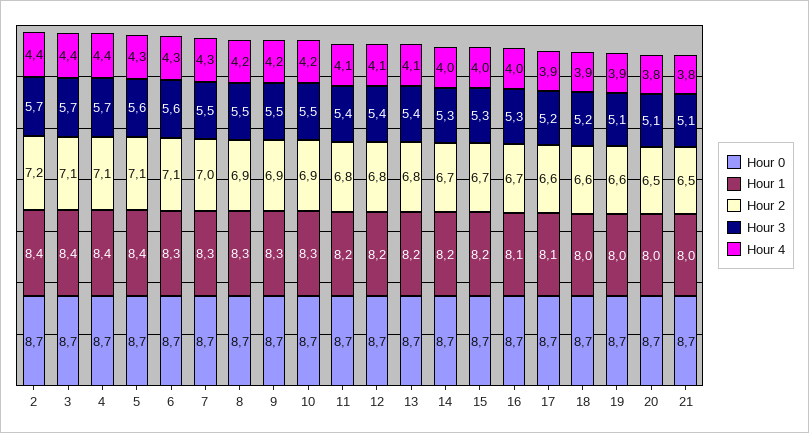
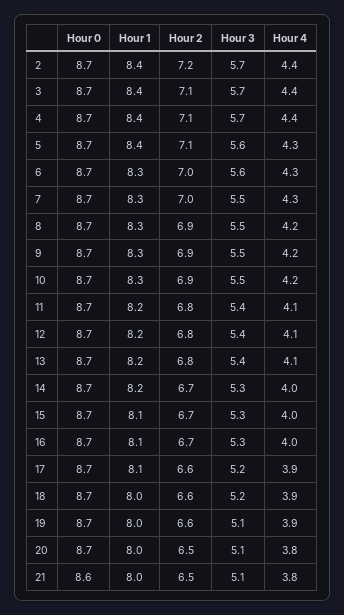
  {
    "Hour 0": {
      "2": 8.7,
      "3": 8.7,
      "4": 8.7,
      "5": 8.7,
      "6": 8.7,
      "7": 8.7,
      "8": 8.7,
      "9": 8.7,
      "10": 8.7,
      "11": 8.7,
      "12": 8.7,
      "13": 8.7,
      "14": 8.7,
      "15": 8.7,
      "16": 8.7,
      "17": 8.7,
      "18": 8.7,
      "19": 8.7,
      "20": 8.7,
-     "21": 8.7
+     "21": 8.6
    },
    "Hour 1": {
      "2": 8.4,
      "3": 8.4,
      "4": 8.4,
      "5": 8.4,
      "6": 8.3,
      "7": 8.3,
      "8": 8.3,
      "9": 8.3,
      "10": 8.3,
      "11": 8.2,
      "12": 8.2,
      "13": 8.2,
      "14": 8.2,
-     "15": 8.2,
+     "15": 8.1,
      "16": 8.1,
      "17": 8.1,
      "18": 8,
      "19": 8,
      "20": 8,
      "21": 8
    },
    "Hour 2": {
      "2": 7.2,
      "3": 7.1,
      "4": 7.1,
      "5": 7.1,
-     "6": 7.1,
+     "6": 7,
      "7": 7,
      "8": 6.9,
      "9": 6.9,
      "10": 6.9,
      "11": 6.8,
      "12": 6.8,
      "13": 6.8,
      "14": 6.7,
      "15": 6.7,
      "16": 6.7,
      "17": 6.6,
      "18": 6.6,
      "19": 6.6,
      "20": 6.5,
      "21": 6.5
    },
    "Hour 3": {
      "2": 5.7,
      "3": 5.7,
      "4": 5.7,
      "5": 5.6,
      "6": 5.6,
      "7": 5.5,
      "8": 5.5,
      "9": 5.5,
      "10": 5.5,
      "11": 5.4,
      "12": 5.4,
      "13": 5.4,
      "14": 5.3,
      "15": 5.3,
      "16": 5.3,
      "17": 5.2,
      "18": 5.2,
      "19": 5.1,
      "20": 5.1,
      "21": 5.1
    },
    "Hour 4": {
      "2": 4.4,
      "3": 4.4,
      "4": 4.4,
      "5": 4.3,
      "6": 4.3,
      "7": 4.3,
      "8": 4.2,
      "9": 4.2,
      "10": 4.2,
      "11": 4.1,
      "12": 4.1,
      "13": 4.1,
      "14": 4,
      "15": 4,
      "16": 4,
      "17": 3.9,
      "18": 3.9,
      "19": 3.9,
      "20": 3.8,
      "21": 3.8
    }
  }

